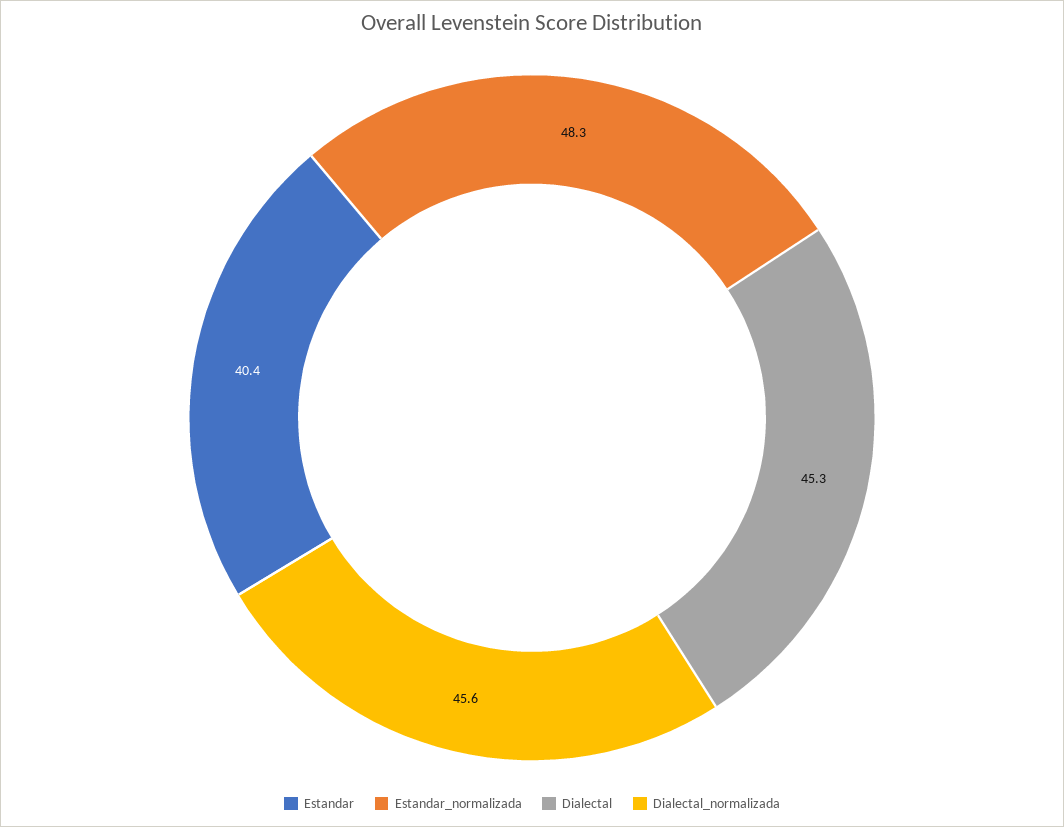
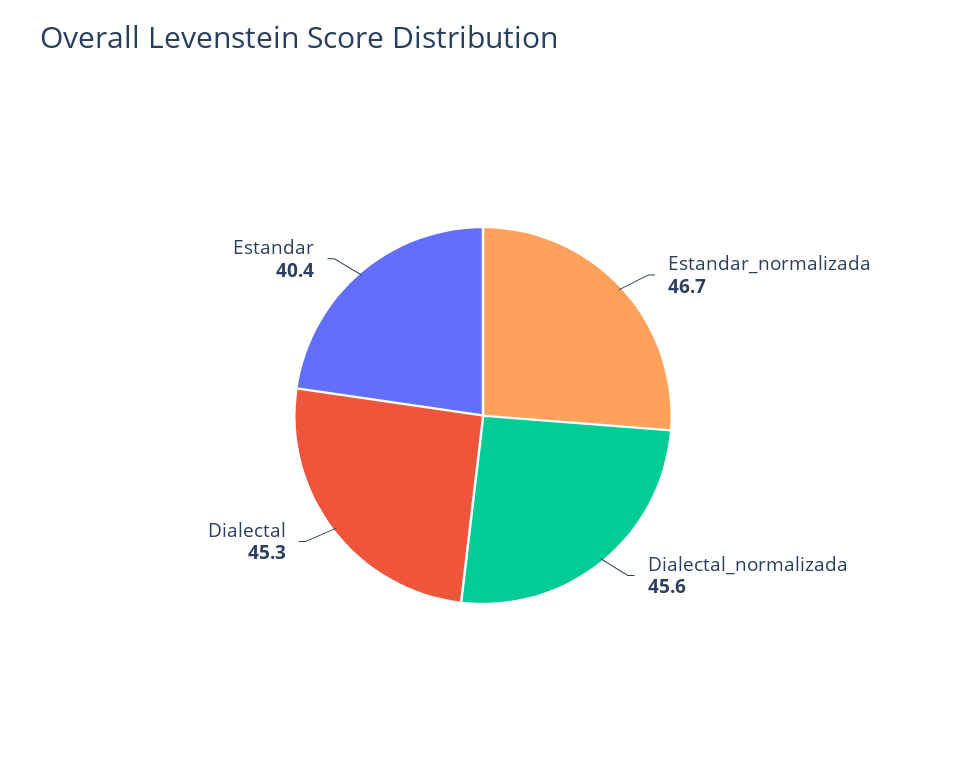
  {
    "Estandar": 40.4,
-   "Estandar_normalizada": 48.3,
+   "Estandar_normalizada": 46.7,
    "Dialectal": 45.3,
    "Dialectal_normalizada": 45.6
  }

